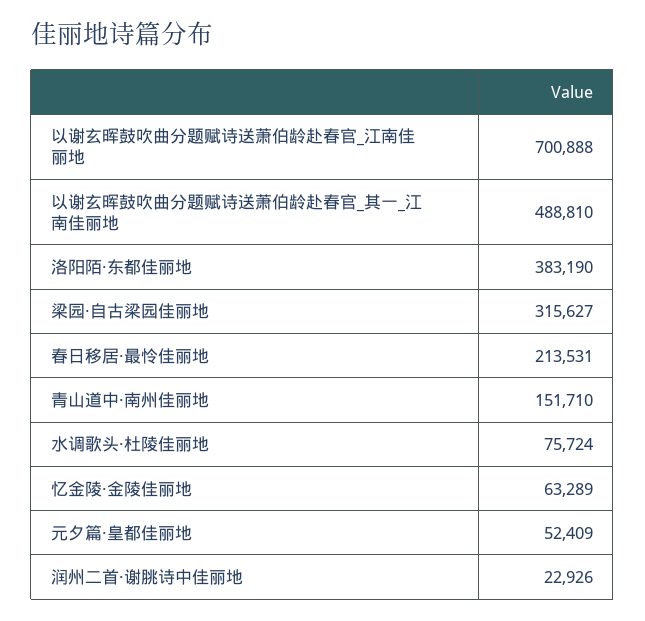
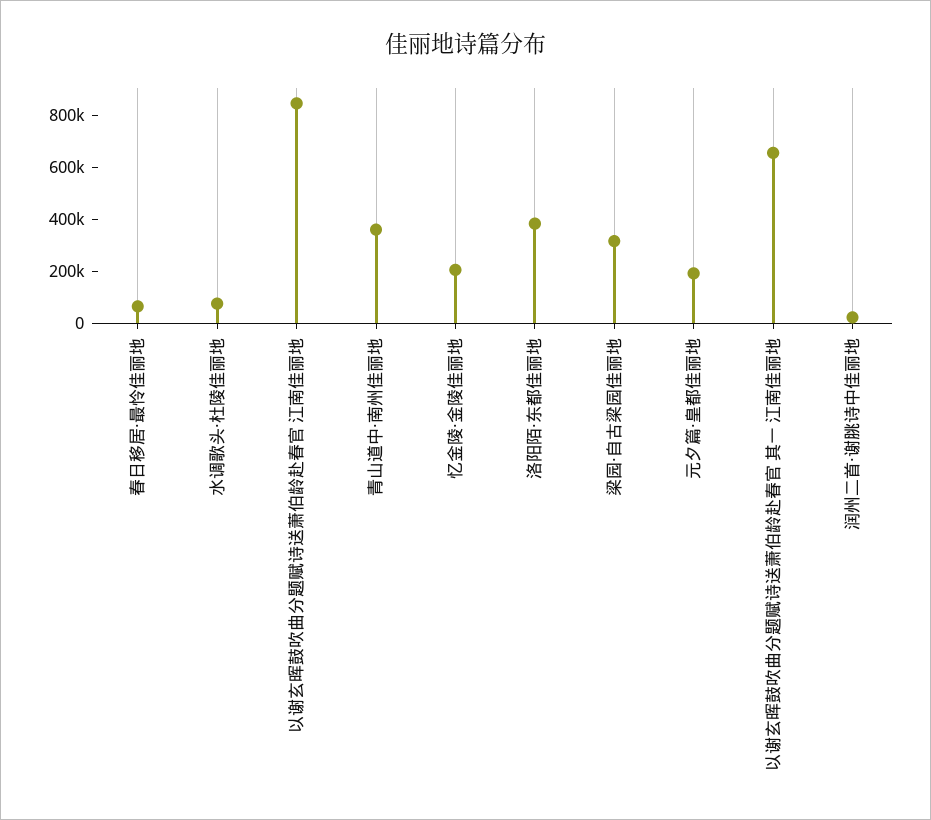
  {
-   "以谢玄晖鼓吹曲分题赋诗送萧伯龄赴春官_江南佳丽地": 700888,
+   "以谢玄晖鼓吹曲分题赋诗送萧伯龄赴春官_江南佳丽地": 850000,
-   "以谢玄晖鼓吹曲分题赋诗送萧伯龄赴春官_其一_江南佳丽地": 488810,
+   "以谢玄晖鼓吹曲分题赋诗送萧伯龄赴春官_其一_江南佳丽地": 650000,
    "洛阳陌·东都佳丽地": 383190,
    "梁园·自古梁园佳丽地": 315627,
-   "春日移居·最怜佳丽地": 213531,
+   "春日移居·最怜佳丽地": 50000,
-   "青山道中·南州佳丽地": 151710,
+   "青山道中·南州佳丽地": 350000,
    "水调歌头·杜陵佳丽地": 75724,
-   "忆金陵·金陵佳丽地": 63289,
+   "忆金陵·金陵佳丽地": 200000,
-   "元夕篇·皇都佳丽地": 52409,
+   "元夕篇·皇都佳丽地": 200000,
    "润州二首·谢脁诗中佳丽地": 22926
  }

